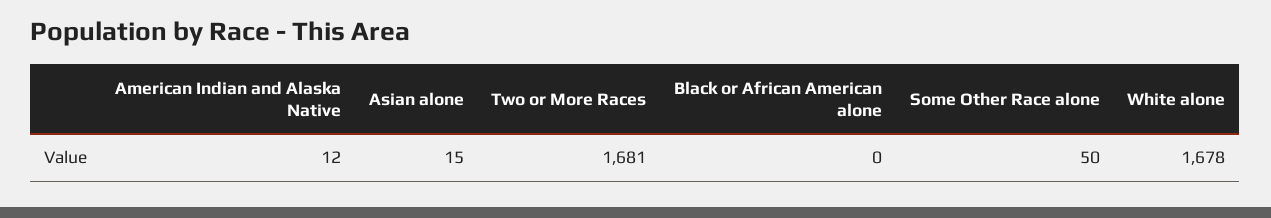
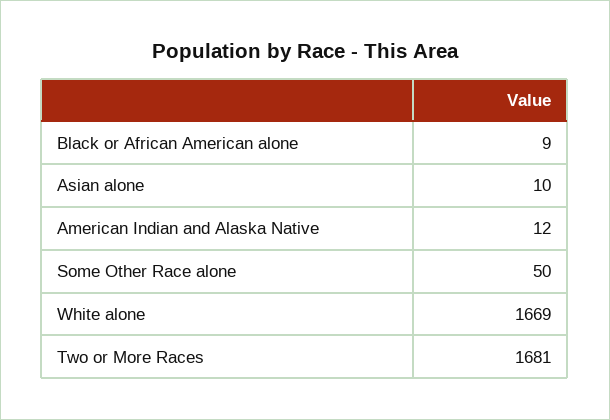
  {
    "American Indian and Alaska Native": 12,
-   "Asian alone": 15,
+   "Asian alone": 10,
    "Two or More Races": 1681,
-   "Black or African American alone": 0,
+   "Black or African American alone": 9,
    "Some Other Race alone": 50,
-   "White alone": 1678
+   "White alone": 1669
  }

